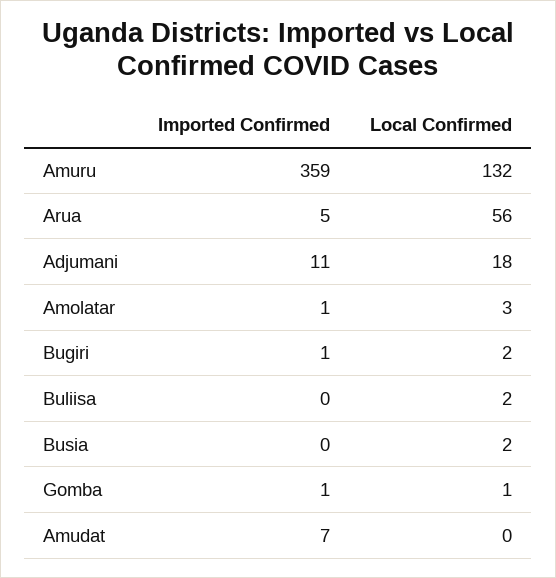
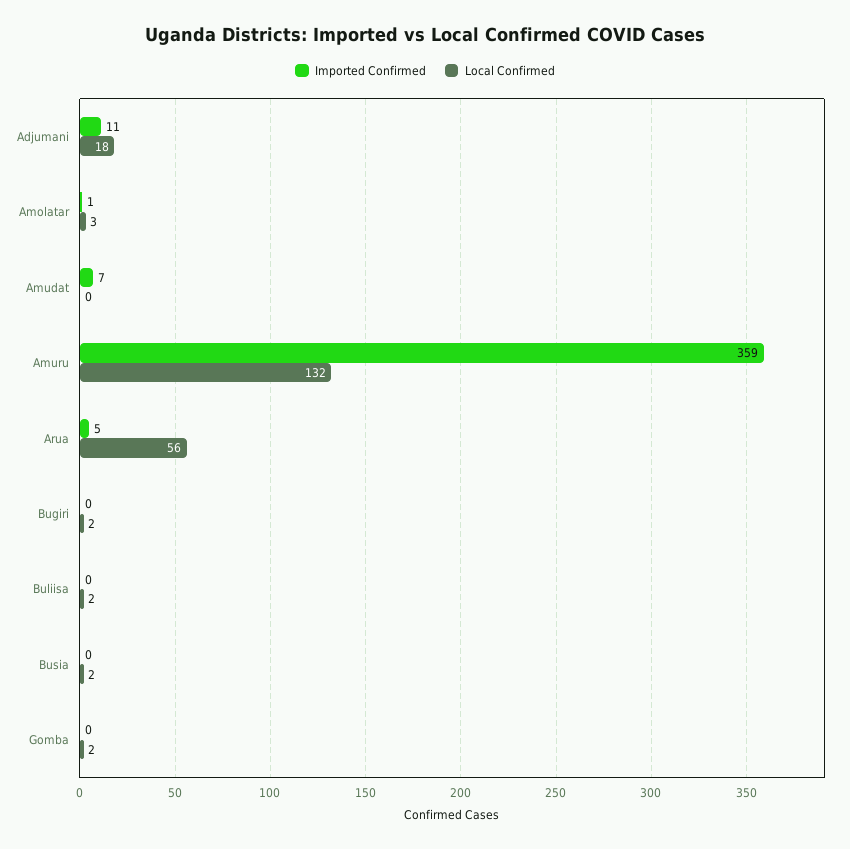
  {
    "Imported Confirmed": {
      "Amuru": 359,
      "Arua": 5,
      "Adjumani": 11,
      "Amolatar": 1,
-     "Bugiri": 1,
+     "Bugiri": 0,
      "Buliisa": 0,
      "Busia": 0,
-     "Gomba": 1,
+     "Gomba": 0,
      "Amudat": 7
    },
    "Local Confirmed": {
      "Amuru": 132,
      "Arua": 56,
      "Adjumani": 18,
      "Amolatar": 3,
      "Bugiri": 2,
      "Buliisa": 2,
      "Busia": 2,
-     "Gomba": 1,
+     "Gomba": 2,
      "Amudat": 0
    }
  }

